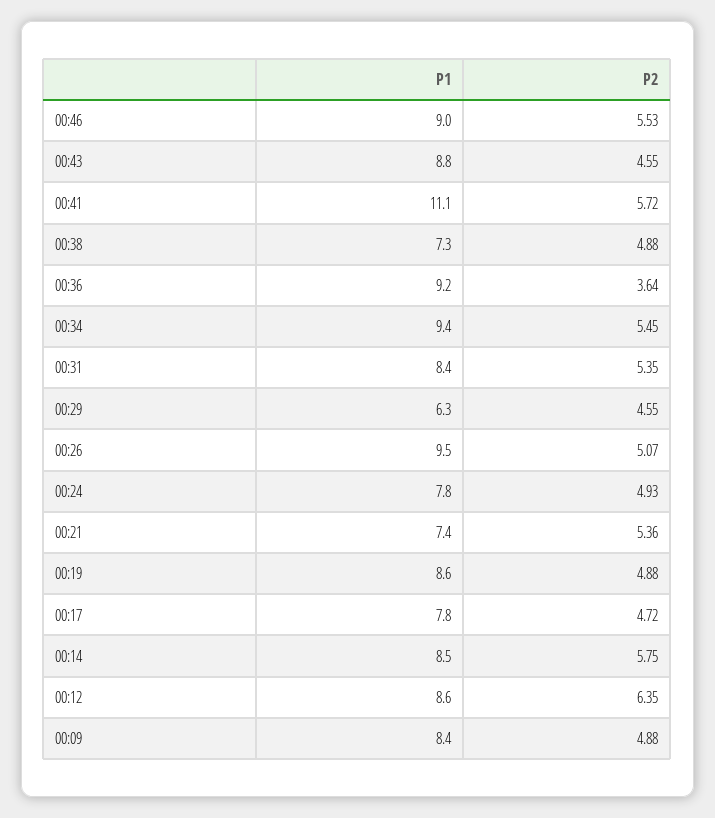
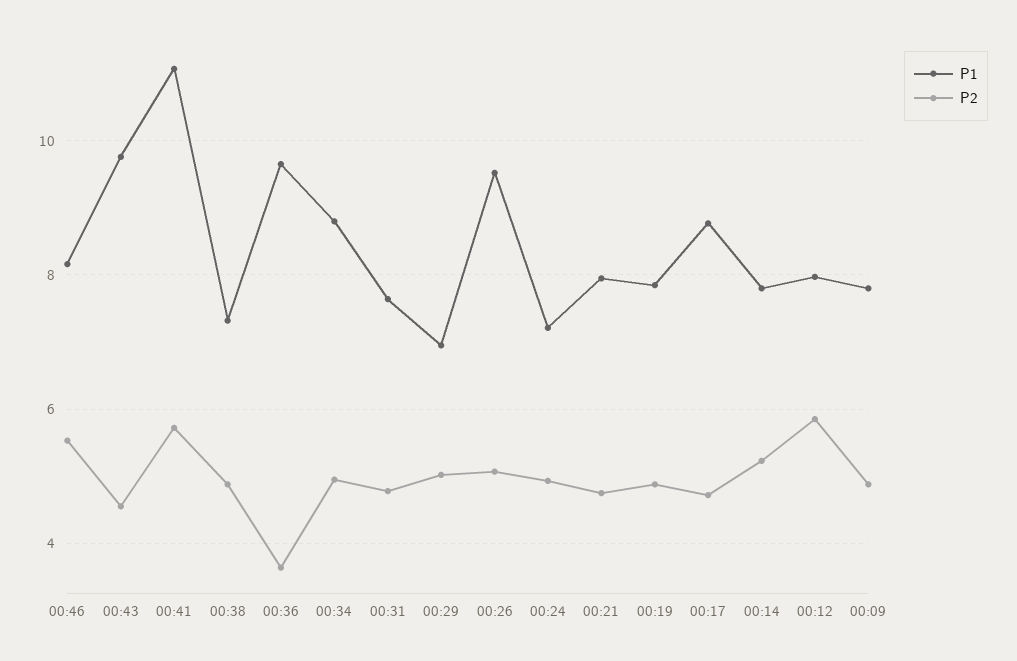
  {
    "P1": {
-     "00:46": 9,
+     "00:46": 8.2,
-     "00:43": 8.8,
+     "00:43": 9.8,
      "00:41": 11.1,
      "00:38": 7.3,
-     "00:36": 9.2,
+     "00:36": 9.6,
-     "00:34": 9.4,
+     "00:34": 8.8,
-     "00:31": 8.4,
+     "00:31": 7.6,
-     "00:29": 6.3,
+     "00:29": 7,
      "00:26": 9.5,
-     "00:24": 7.8,
+     "00:24": 7.2,
-     "00:21": 7.4,
+     "00:21": 8,
-     "00:19": 8.6,
+     "00:19": 7.8,
-     "00:17": 7.8,
+     "00:17": 8.8,
-     "00:14": 8.5,
+     "00:14": 7.8,
-     "00:12": 8.6,
+     "00:12": 8,
-     "00:09": 8.4
+     "00:09": 7.8
    },
    "P2": {
      "00:46": 5.53,
      "00:43": 4.55,
      "00:41": 5.72,
      "00:38": 4.88,
      "00:36": 3.64,
-     "00:34": 5.45,
+     "00:34": 5,
-     "00:31": 5.35,
+     "00:31": 4.8,
-     "00:29": 4.55,
+     "00:29": 5,
      "00:26": 5.07,
      "00:24": 4.93,
-     "00:21": 5.36,
+     "00:21": 4.8,
      "00:19": 4.88,
      "00:17": 4.72,
-     "00:14": 5.75,
+     "00:14": 5.2,
-     "00:12": 6.35,
+     "00:12": 5.8,
      "00:09": 4.88
    }
  }

